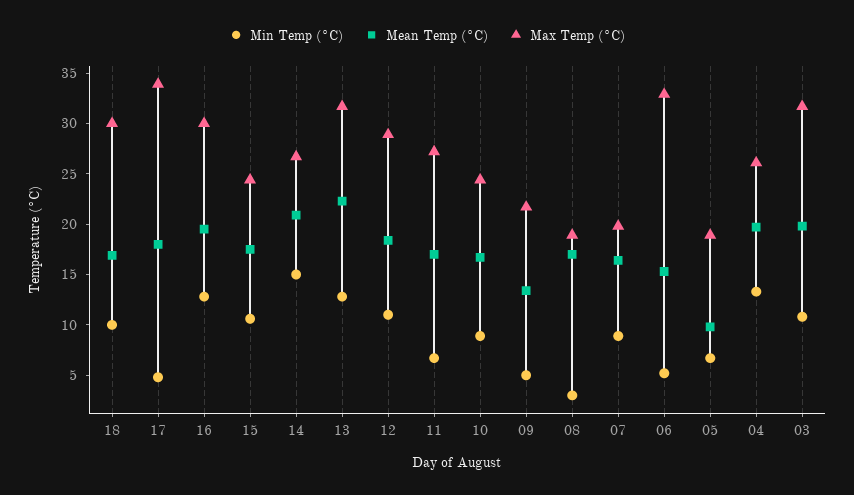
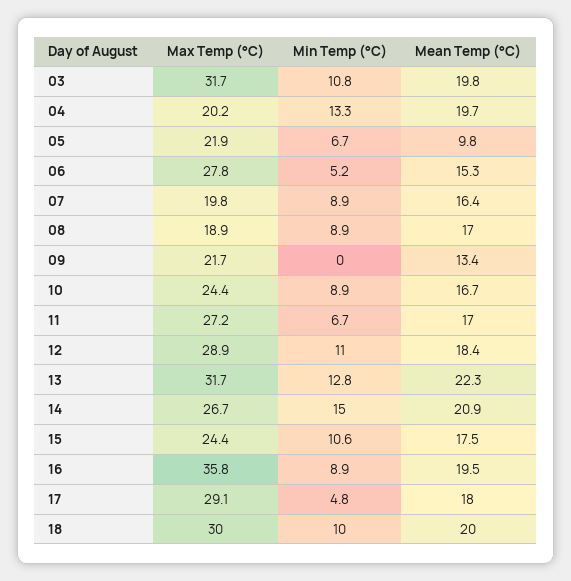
  {
    "Min Temp (°C)": {
      "18": 10,
      "17": 4.8,
-     "16": 13,
+     "16": 8.9,
      "15": 10.6,
      "14": 15,
      "13": 12.8,
      "12": 11,
      "11": 6.7,
      "10": 8.9,
-     "09": 5,
+     "09": 0,
-     "08": 3,
+     "08": 8.9,
      "07": 8.9,
      "06": 5.2,
      "05": 6.7,
      "04": 13.3,
      "03": 10.8
    },
    "Mean Temp (°C)": {
-     "18": 17,
+     "18": 20,
      "17": 18,
      "16": 19.5,
      "15": 17.5,
      "14": 20.9,
      "13": 22.3,
      "12": 18.4,
      "11": 17,
      "10": 16.7,
      "09": 13.4,
      "08": 17,
      "07": 16.4,
      "06": 15.3,
      "05": 9.8,
      "04": 19.7,
      "03": 19.8
    },
    "Max Temp (°C)": {
      "18": 30,
-     "17": 34,
+     "17": 29.1,
-     "16": 30,
+     "16": 35.8,
      "15": 24.4,
      "14": 26.7,
      "13": 31.7,
      "12": 28.9,
      "11": 27.2,
      "10": 24.4,
      "09": 21.7,
      "08": 18.9,
      "07": 19.8,
-     "06": 33,
+     "06": 27.8,
-     "05": 19,
+     "05": 21.9,
-     "04": 26,
+     "04": 20.2,
      "03": 31.7
    }
  }

